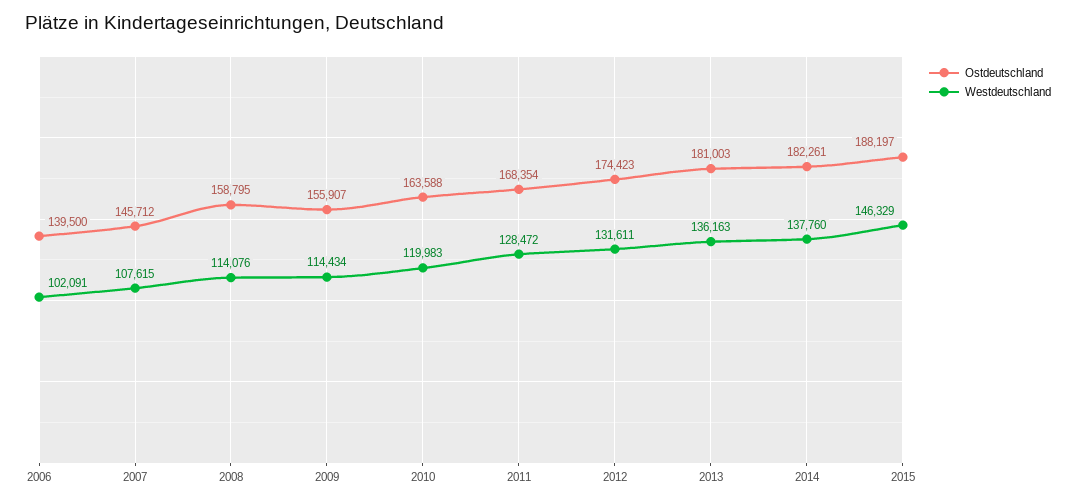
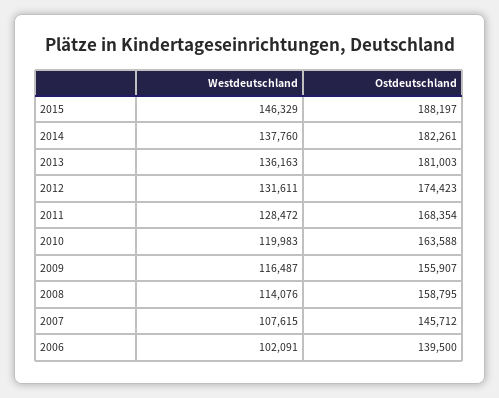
  {
    "Ostdeutschland": {
      "2006": 139500,
      "2007": 145712,
      "2008": 158795,
      "2009": 155907,
      "2010": 163588,
      "2011": 168354,
      "2012": 174423,
      "2013": 181003,
      "2014": 182261,
      "2015": 188197
    },
    "Westdeutschland": {
      "2006": 102091,
      "2007": 107615,
      "2008": 114076,
-     "2009": 114434,
+     "2009": 116487,
      "2010": 119983,
      "2011": 128472,
      "2012": 131611,
      "2013": 136163,
      "2014": 137760,
      "2015": 146329
    }
  }

